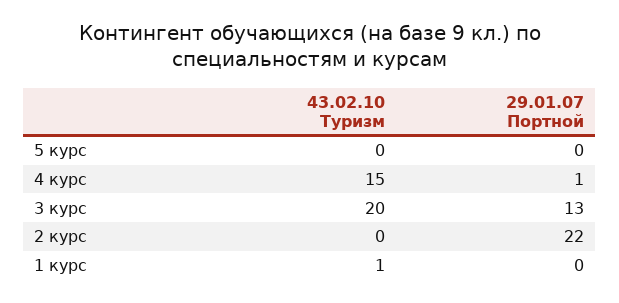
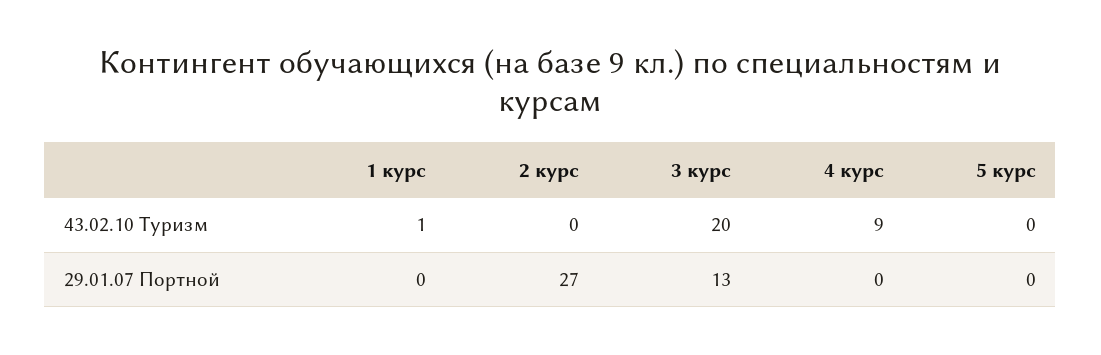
  {
    "43.02.10 Туризм": {
      "5 курс": 0,
-     "4 курс": 15,
+     "4 курс": 9,
      "3 курс": 20,
      "2 курс": 0,
      "1 курс": 1
    },
    "29.01.07 Портной": {
      "5 курс": 0,
-     "4 курс": 1,
+     "4 курс": 0,
      "3 курс": 13,
-     "2 курс": 22,
+     "2 курс": 27,
      "1 курс": 0
    }
  }

